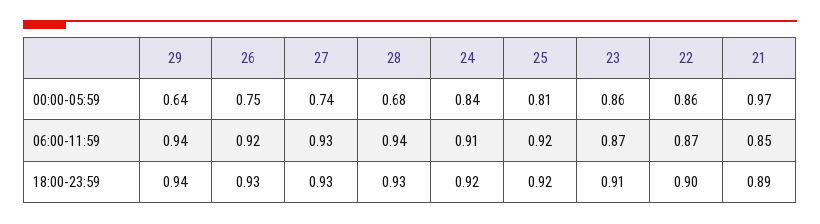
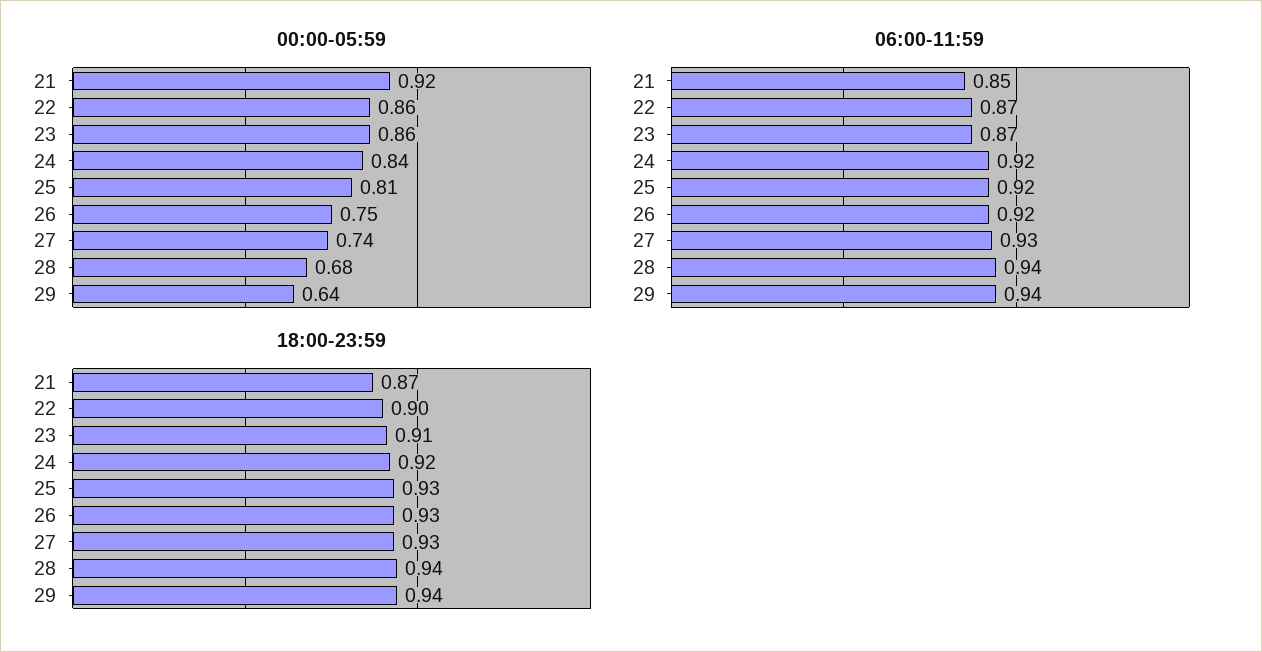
  {
    "00:00-05:59": {
      "29": 0.64,
      "26": 0.75,
      "27": 0.74,
      "28": 0.68,
      "24": 0.84,
      "25": 0.81,
      "23": 0.86,
      "22": 0.86,
-     "21": 0.97
+     "21": 0.92
    },
    "06:00-11:59": {
      "29": 0.94,
      "26": 0.92,
      "27": 0.93,
      "28": 0.94,
-     "24": 0.91,
+     "24": 0.92,
      "25": 0.92,
      "23": 0.87,
      "22": 0.87,
      "21": 0.85
    },
    "18:00-23:59": {
      "29": 0.94,
      "26": 0.93,
      "27": 0.93,
-     "28": 0.93,
+     "28": 0.94,
      "24": 0.92,
-     "25": 0.92,
+     "25": 0.93,
      "23": 0.91,
      "22": 0.9,
-     "21": 0.89
+     "21": 0.87
    }
  }

